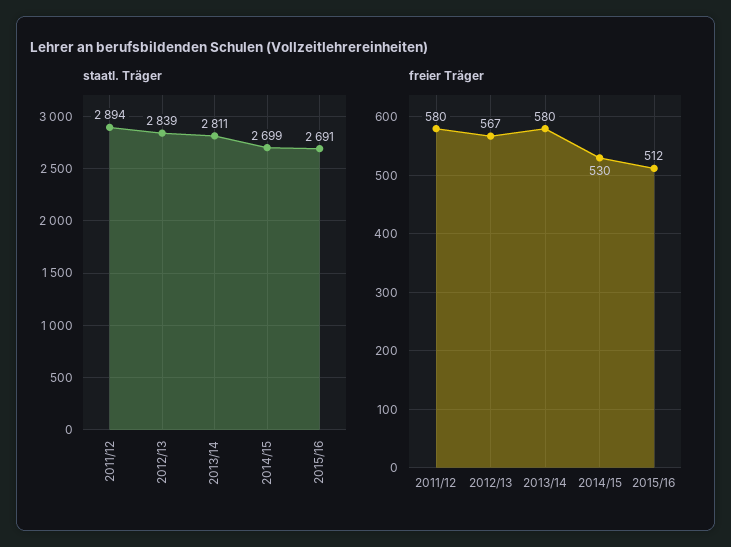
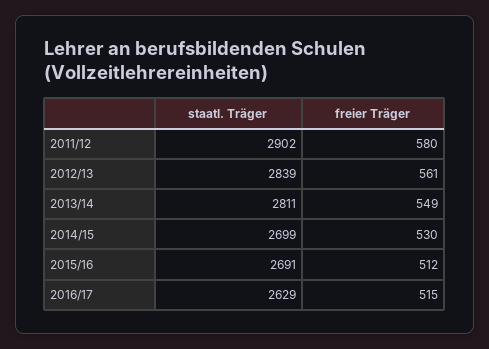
  {
    "staatl. Träger": {
-     "2011/12": 2894,
+     "2011/12": 2902,
      "2012/13": 2839,
      "2013/14": 2811,
      "2014/15": 2699,
-     "2015/16": 2691
+     "2015/16": 2691,
+     "2016/17": 2629
    },
    "freier Träger": {
      "2011/12": 580,
-     "2012/13": 567,
+     "2012/13": 561,
-     "2013/14": 580,
+     "2013/14": 549,
      "2014/15": 530,
-     "2015/16": 512
+     "2015/16": 512,
+     "2016/17": 515
    }
  }

